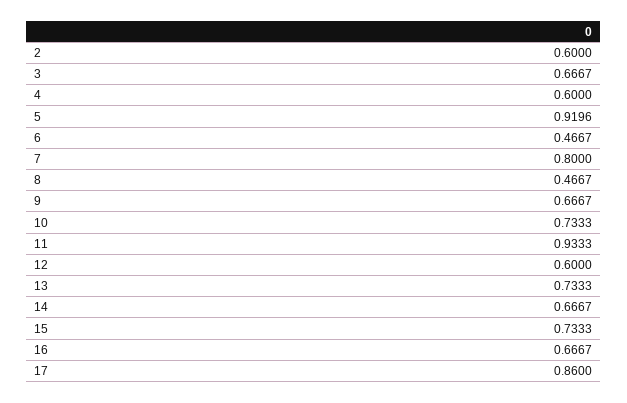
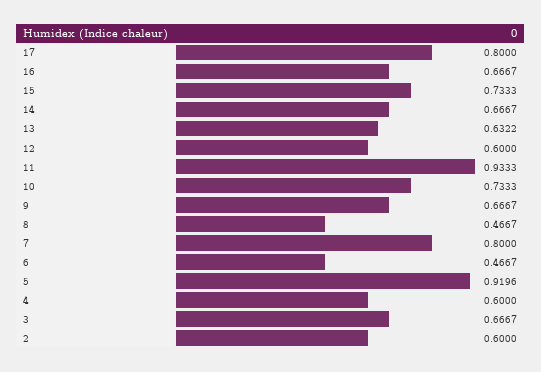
  {
    "2": 0.6,
    "3": 0.6667,
    "4": 0.6,
    "5": 0.9196,
    "6": 0.4667,
    "7": 0.8,
    "8": 0.4667,
    "9": 0.6667,
    "10": 0.7333,
    "11": 0.9333,
    "12": 0.6,
-   "13": 0.7333,
+   "13": 0.6322,
    "14": 0.6667,
    "15": 0.7333,
    "16": 0.6667,
-   "17": 0.86
+   "17": 0.8
  }

